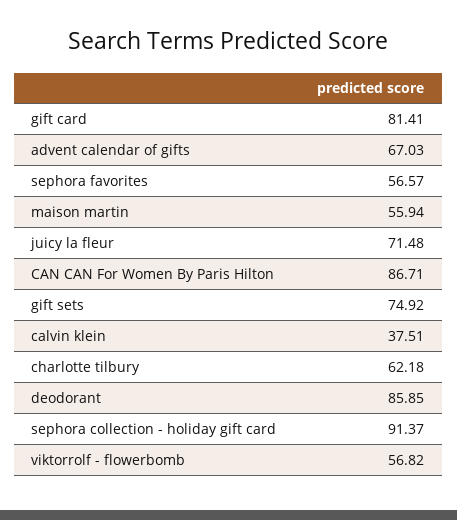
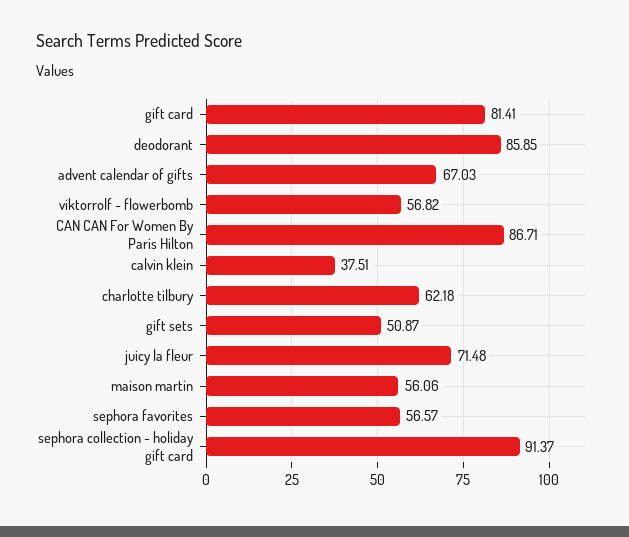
  {
    "gift card": 81.41,
    "advent calendar of gifts": 67.03,
    "sephora favorites": 56.57,
-   "maison martin": 55.94,
+   "maison martin": 56.06,
    "juicy la fleur": 71.48,
    "CAN CAN For Women By Paris Hilton": 86.71,
-   "gift sets": 74.92,
+   "gift sets": 50.87,
    "calvin klein": 37.51,
    "charlotte tilbury": 62.18,
    "deodorant": 85.85,
    "sephora collection - holiday gift card": 91.37,
    "viktorrolf - flowerbomb": 56.82
  }

